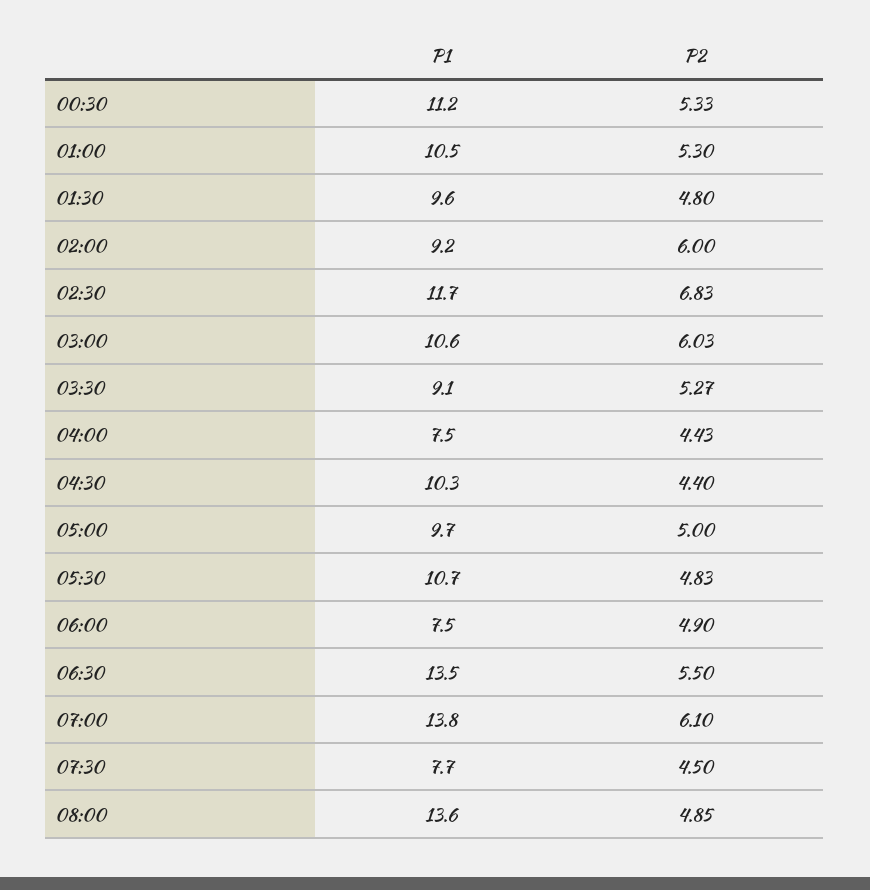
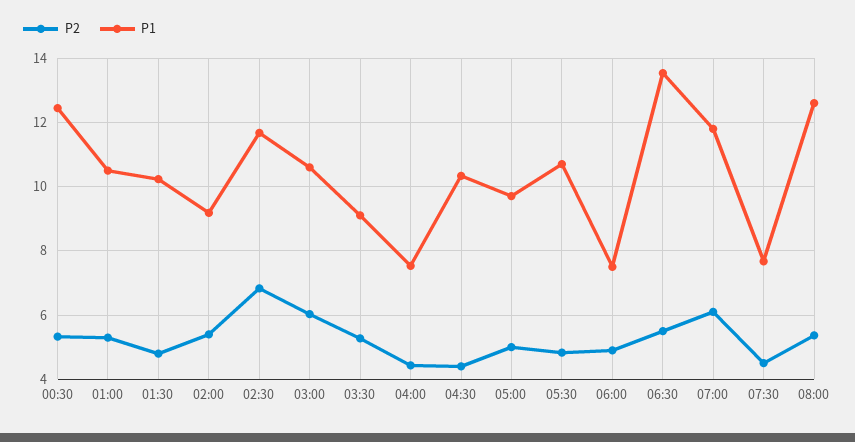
  {
    "P1": {
-     "00:30": 11.2,
+     "00:30": 12.4,
      "01:00": 10.5,
-     "01:30": 9.6,
+     "01:30": 10.2,
      "02:00": 9.2,
      "02:30": 11.7,
      "03:00": 10.6,
      "03:30": 9.1,
      "04:00": 7.5,
      "04:30": 10.3,
      "05:00": 9.7,
      "05:30": 10.7,
      "06:00": 7.5,
      "06:30": 13.5,
-     "07:00": 13.8,
+     "07:00": 11.8,
      "07:30": 7.7,
-     "08:00": 13.6
+     "08:00": 12.6
    },
    "P2": {
      "00:30": 5.33,
      "01:00": 5.3,
      "01:30": 4.8,
-     "02:00": 6,
+     "02:00": 5.4,
      "02:30": 6.83,
      "03:00": 6.03,
      "03:30": 5.27,
      "04:00": 4.43,
      "04:30": 4.4,
      "05:00": 5,
      "05:30": 4.83,
      "06:00": 4.9,
      "06:30": 5.5,
      "07:00": 6.1,
      "07:30": 4.5,
-     "08:00": 4.85
+     "08:00": 5.4
    }
  }

